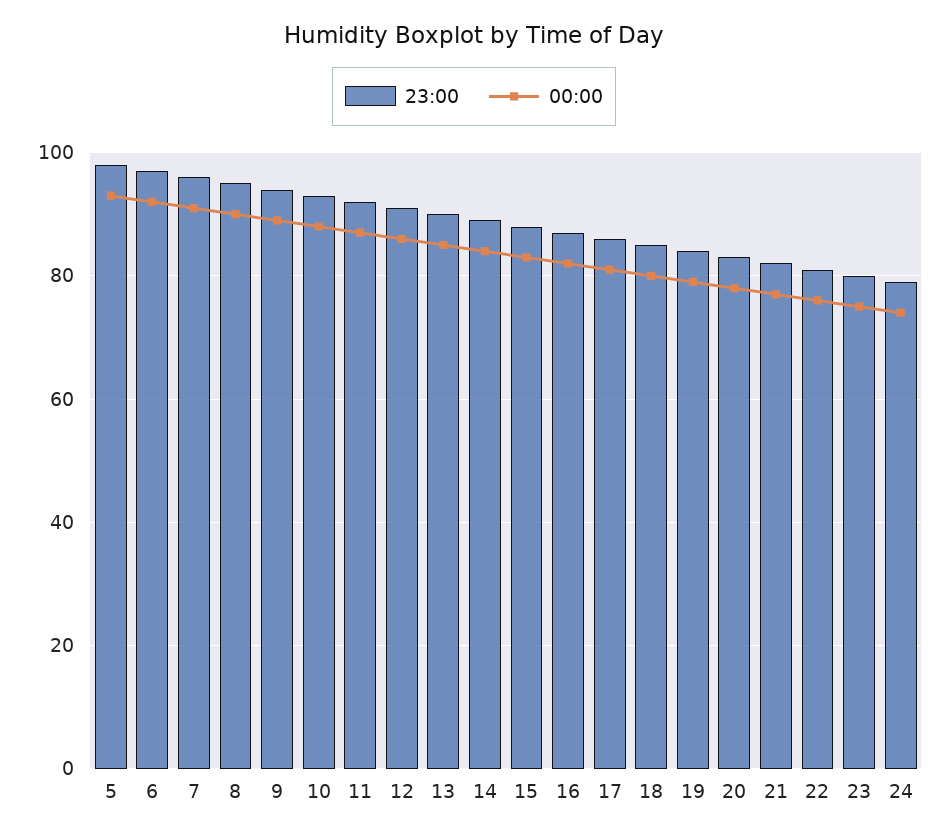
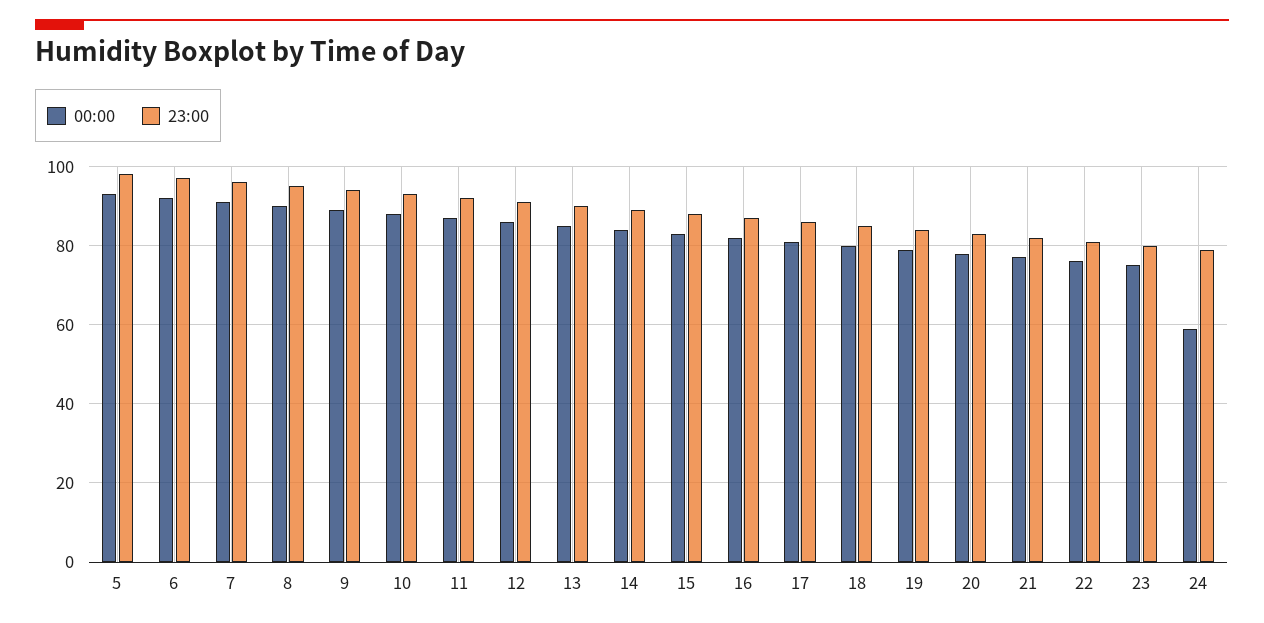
  {
    "23:00": {
      "5": 100,
      "6": 95,
      "7": 95,
      "8": 95,
      "9": 95,
      "10": 95,
      "11": 90,
      "12": 90,
      "13": 90,
      "14": 90,
      "15": 90,
      "16": 85,
      "17": 85,
      "18": 85,
      "19": 85,
      "20": 85,
      "21": 80,
      "22": 80,
      "23": 80,
      "24": 80
    },
    "00:00": {
      "5": 95,
      "6": 90,
      "7": 90,
      "8": 90,
      "9": 90,
      "10": 90,
      "11": 85,
      "12": 85,
      "13": 85,
      "14": 85,
      "15": 85,
      "16": 80,
      "17": 80,
      "18": 80,
      "19": 80,
      "20": 80,
      "21": 75,
      "22": 75,
      "23": 75,
-     "24": 75
+     "24": 60
    }
  }

